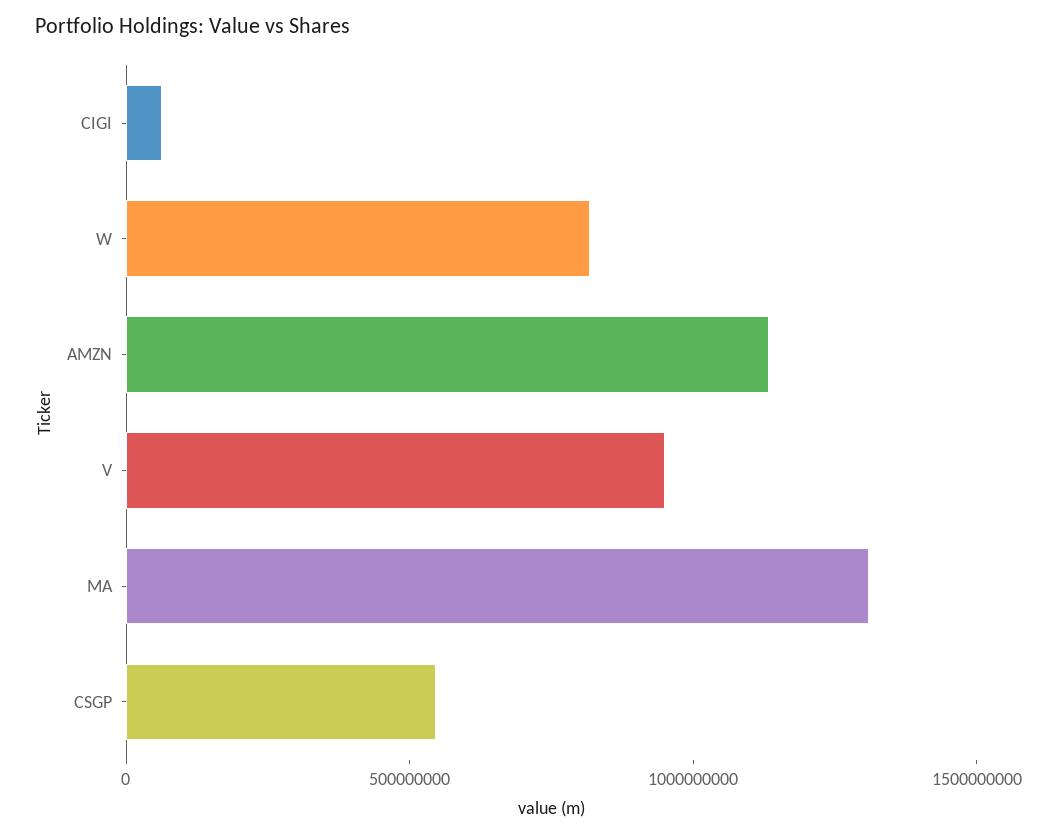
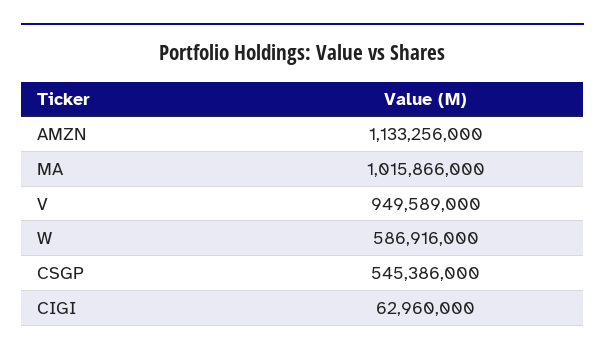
  {
    "CIGI": 62960000,
-   "W": 800000000,
+   "W": 586916000,
    "AMZN": 1133256000,
    "V": 949589000,
-   "MA": 1300000000,
+   "MA": 1015866000,
    "CSGP": 545386000
  }

